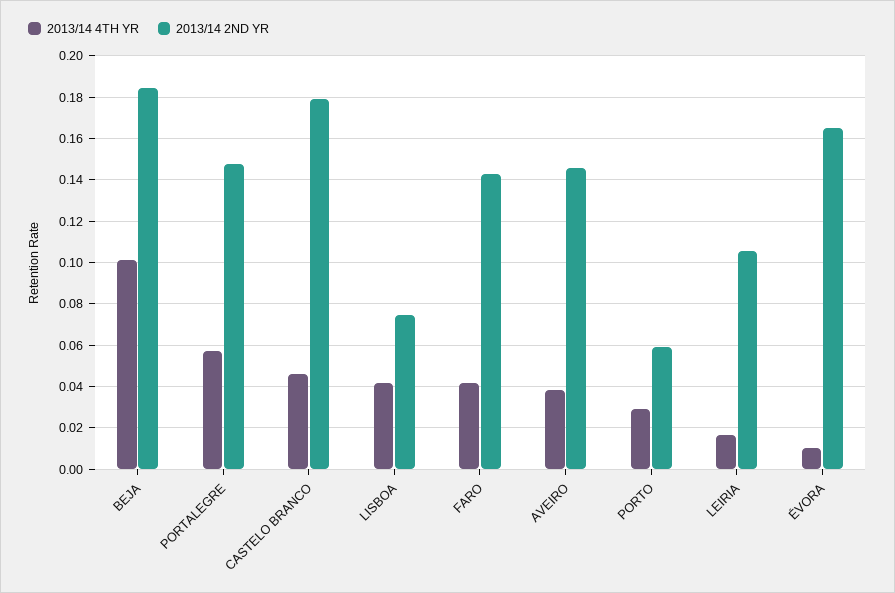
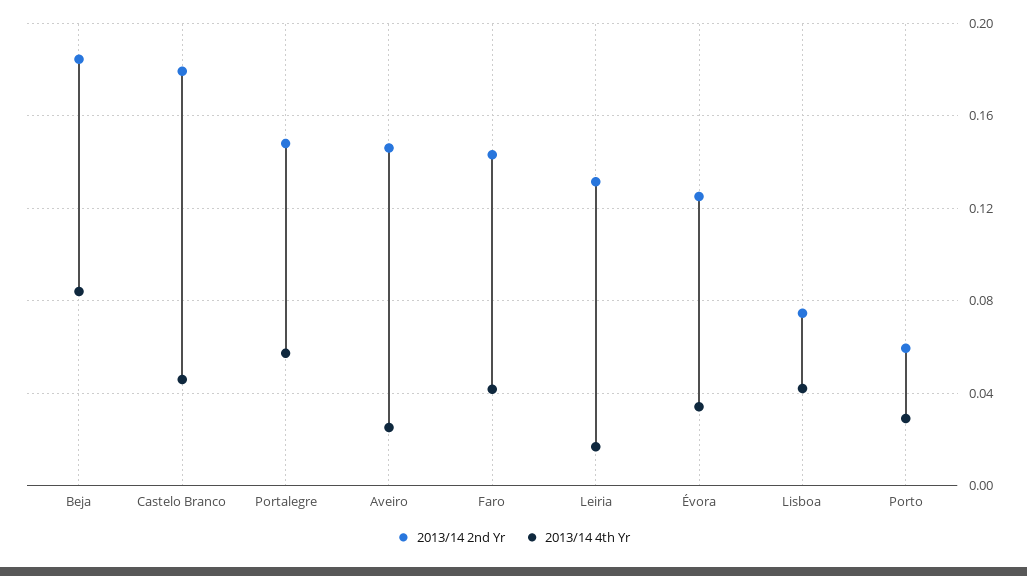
  {
    "2013/14 4TH YR": {
-     "BEJA": 0.1,
+     "BEJA": 0.085,
      "PORTALEGRE": 0.055,
      "CASTELO BRANCO": 0.045,
      "LISBOA": 0.04,
      "FARO": 0.04,
-     "AVEIRO": 0.04,
+     "AVEIRO": 0.025,
      "PORTO": 0.03,
      "LEIRIA": 0.015,
-     "ÉVORA": 0.01
+     "ÉVORA": 0.035
    },
    "2013/14 2ND YR": {
      "BEJA": 0.185,
      "PORTALEGRE": 0.15,
      "CASTELO BRANCO": 0.18,
      "LISBOA": 0.075,
      "FARO": 0.145,
      "AVEIRO": 0.145,
      "PORTO": 0.06,
-     "LEIRIA": 0.105,
+     "LEIRIA": 0.13,
-     "ÉVORA": 0.165
+     "ÉVORA": 0.125
    }
  }

